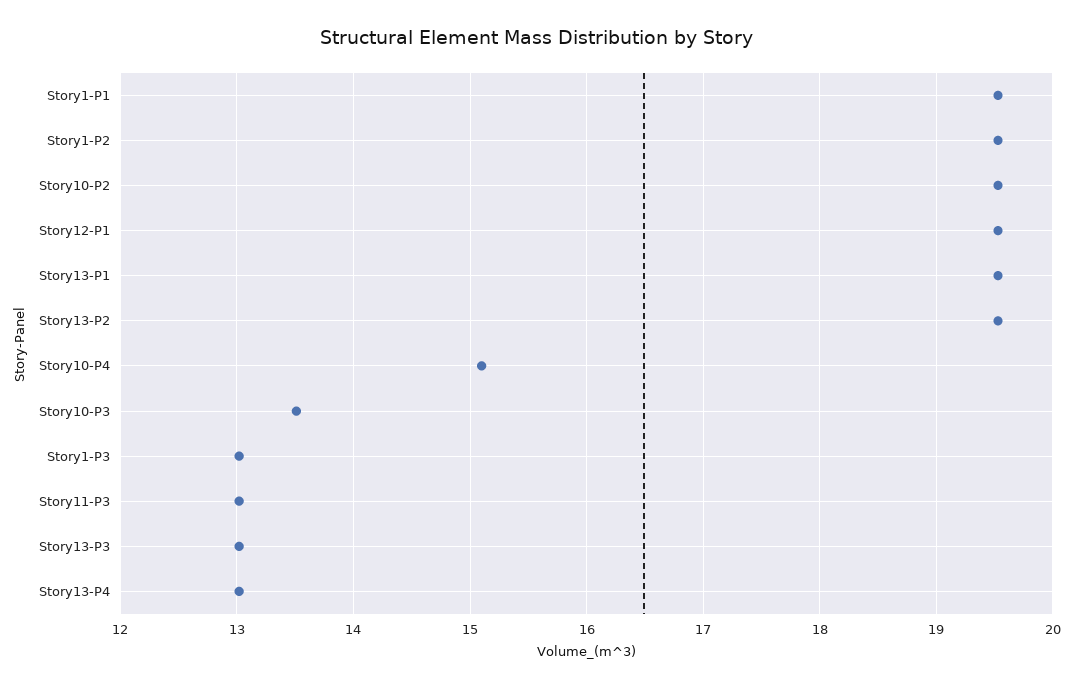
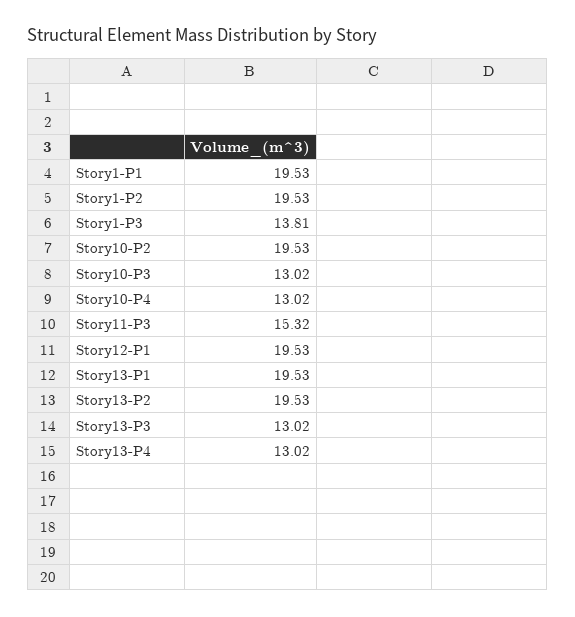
  {
    "Story1-P1": 19.53,
    "Story1-P2": 19.53,
    "Story10-P2": 19.53,
    "Story12-P1": 19.53,
    "Story13-P1": 19.53,
    "Story13-P2": 19.53,
-   "Story10-P4": 15.1,
+   "Story10-P4": 13.02,
-   "Story10-P3": 13.5,
+   "Story10-P3": 13.02,
-   "Story1-P3": 13,
+   "Story1-P3": 13.81,
-   "Story11-P3": 13,
+   "Story11-P3": 15.32,
    "Story13-P3": 13.02,
    "Story13-P4": 13.02
  }

